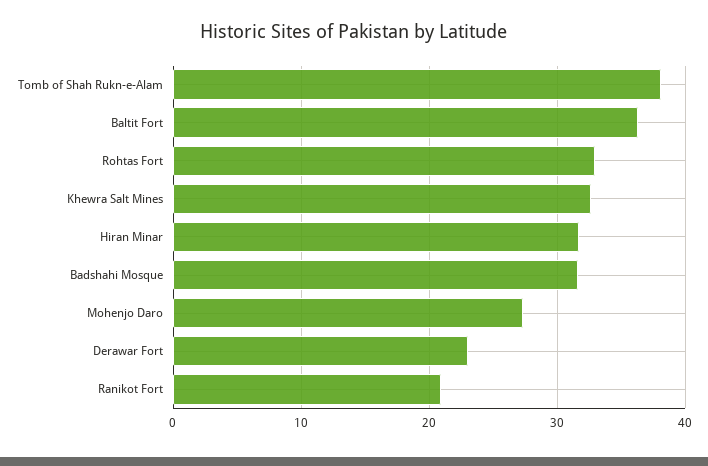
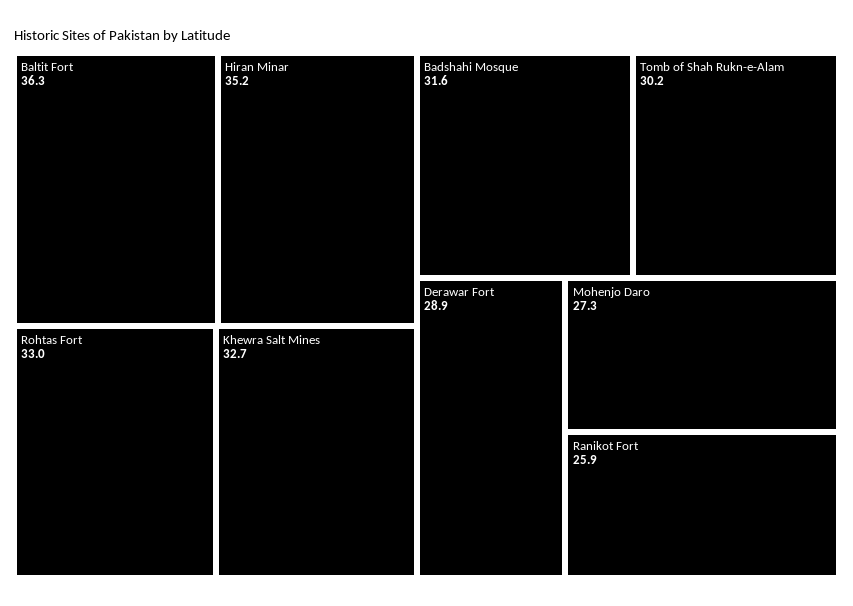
  {
-   "Tomb of Shah Rukn-e-Alam": 38,
+   "Tomb of Shah Rukn-e-Alam": 30.2,
    "Baltit Fort": 36.3,
    "Rohtas Fort": 33,
    "Khewra Salt Mines": 32.7,
-   "Hiran Minar": 32,
+   "Hiran Minar": 35.2,
    "Badshahi Mosque": 31.6,
    "Mohenjo Daro": 27.3,
-   "Derawar Fort": 23,
+   "Derawar Fort": 28.9,
-   "Ranikot Fort": 21
+   "Ranikot Fort": 25.9
  }

